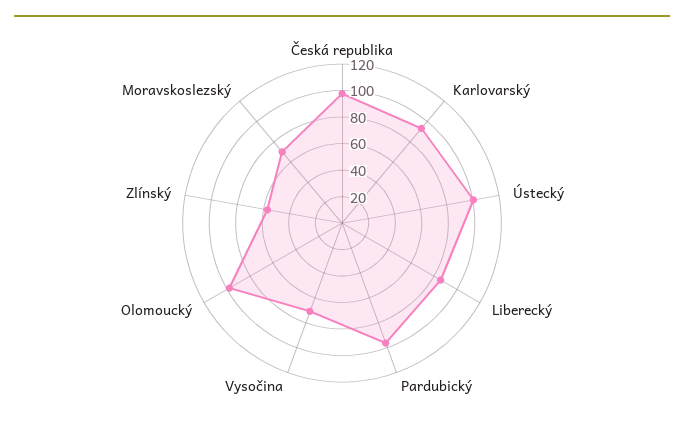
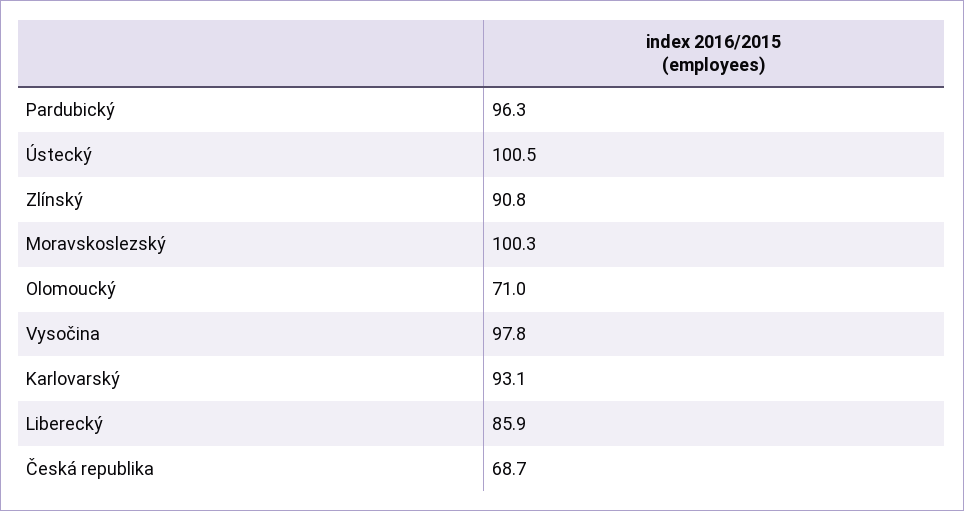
  {
-   "Česká republika": 100,
+   "Česká republika": 68.7,
    "Karlovarský": 93.1,
    "Ústecký": 100.5,
    "Liberecký": 85.9,
    "Pardubický": 96.3,
-   "Vysočina": 70,
+   "Vysočina": 97.8,
-   "Olomoucký": 100,
+   "Olomoucký": 71,
-   "Zlínský": 60,
+   "Zlínský": 90.8,
-   "Moravskoslezský": 70
+   "Moravskoslezský": 100.3
  }

